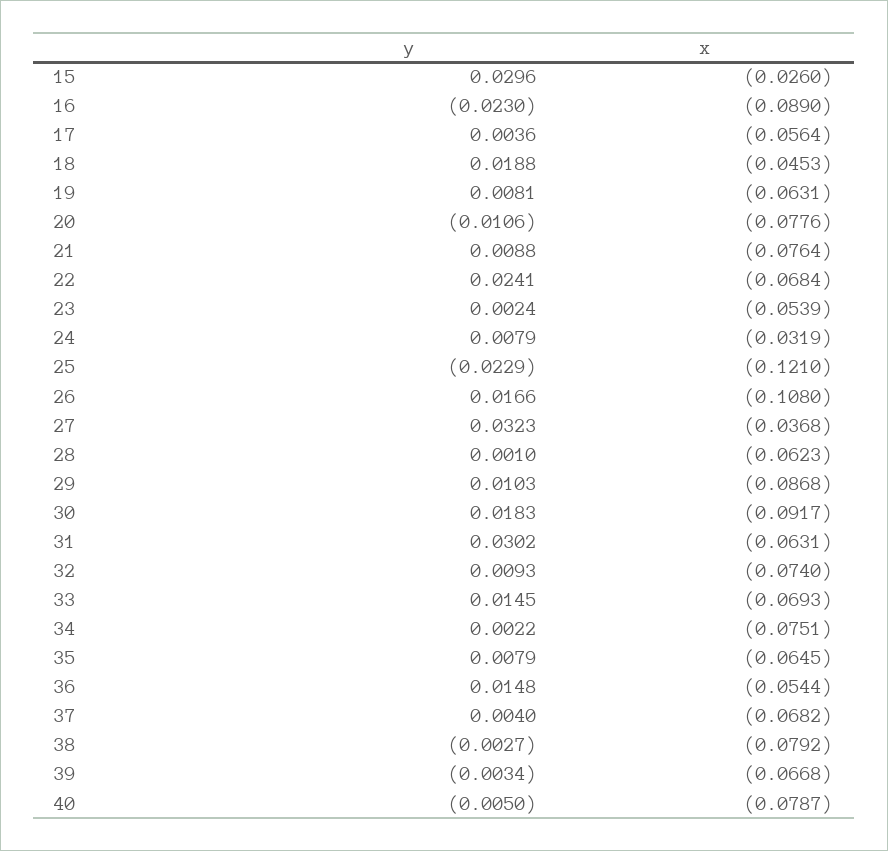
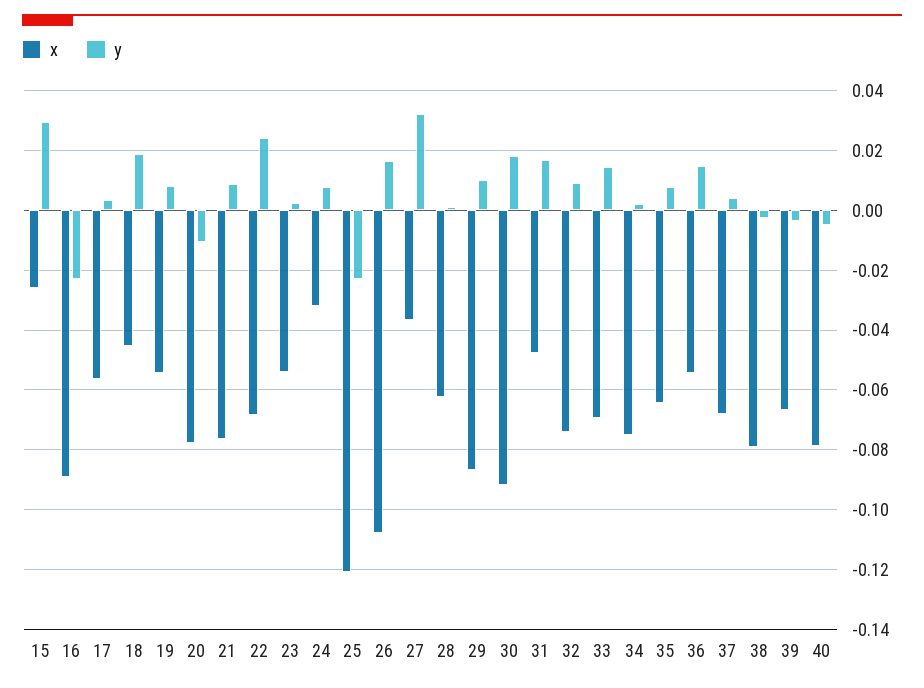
  {
    "y": {
      "15": 0.0296,
      "16": -0.023,
      "17": 0.0036,
      "18": 0.0188,
      "19": 0.0081,
      "20": -0.0106,
      "21": 0.0088,
      "22": 0.0241,
      "23": 0.0024,
      "24": 0.0079,
      "25": -0.0229,
      "26": 0.0166,
      "27": 0.0323,
      "28": 0.001,
      "29": 0.0103,
      "30": 0.0183,
-     "31": 0.0302,
+     "31": 0.0175,
      "32": 0.0093,
      "33": 0.0145,
      "34": 0.0022,
      "35": 0.0079,
      "36": 0.0148,
      "37": 0.004,
      "38": -0.0027,
      "39": -0.0034,
      "40": -0.005
    },
    "x": {
      "15": -0.026,
      "16": -0.089,
      "17": -0.0564,
      "18": -0.0453,
-     "19": -0.0631,
+     "19": -0.055,
      "20": -0.0776,
      "21": -0.0764,
      "22": -0.0684,
      "23": -0.0539,
      "24": -0.0319,
      "25": -0.121,
      "26": -0.108,
      "27": -0.0368,
      "28": -0.0623,
      "29": -0.0868,
      "30": -0.0917,
-     "31": -0.0631,
+     "31": -0.0475,
      "32": -0.074,
      "33": -0.0693,
      "34": -0.0751,
      "35": -0.0645,
      "36": -0.0544,
      "37": -0.0682,
      "38": -0.0792,
      "39": -0.0668,
      "40": -0.0787
    }
  }

